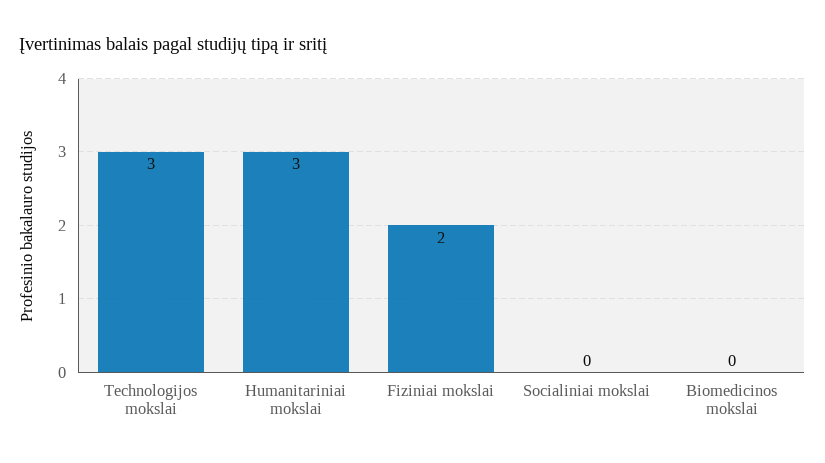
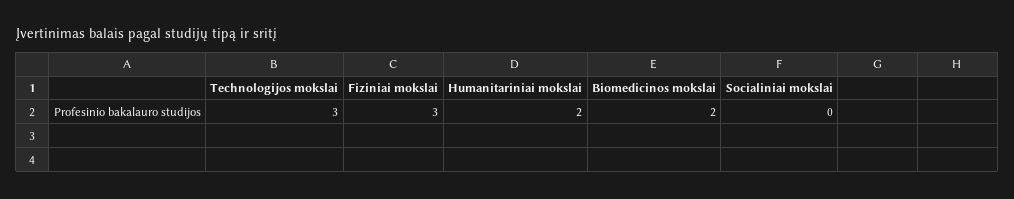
  {
    "Technologijos mokslai": 3,
-   "Humanitariniai mokslai": 3,
+   "Humanitariniai mokslai": 2,
-   "Fiziniai mokslai": 2,
+   "Fiziniai mokslai": 3,
    "Socialiniai mokslai": 0,
-   "Biomedicinos mokslai": 0
+   "Biomedicinos mokslai": 2
  }

